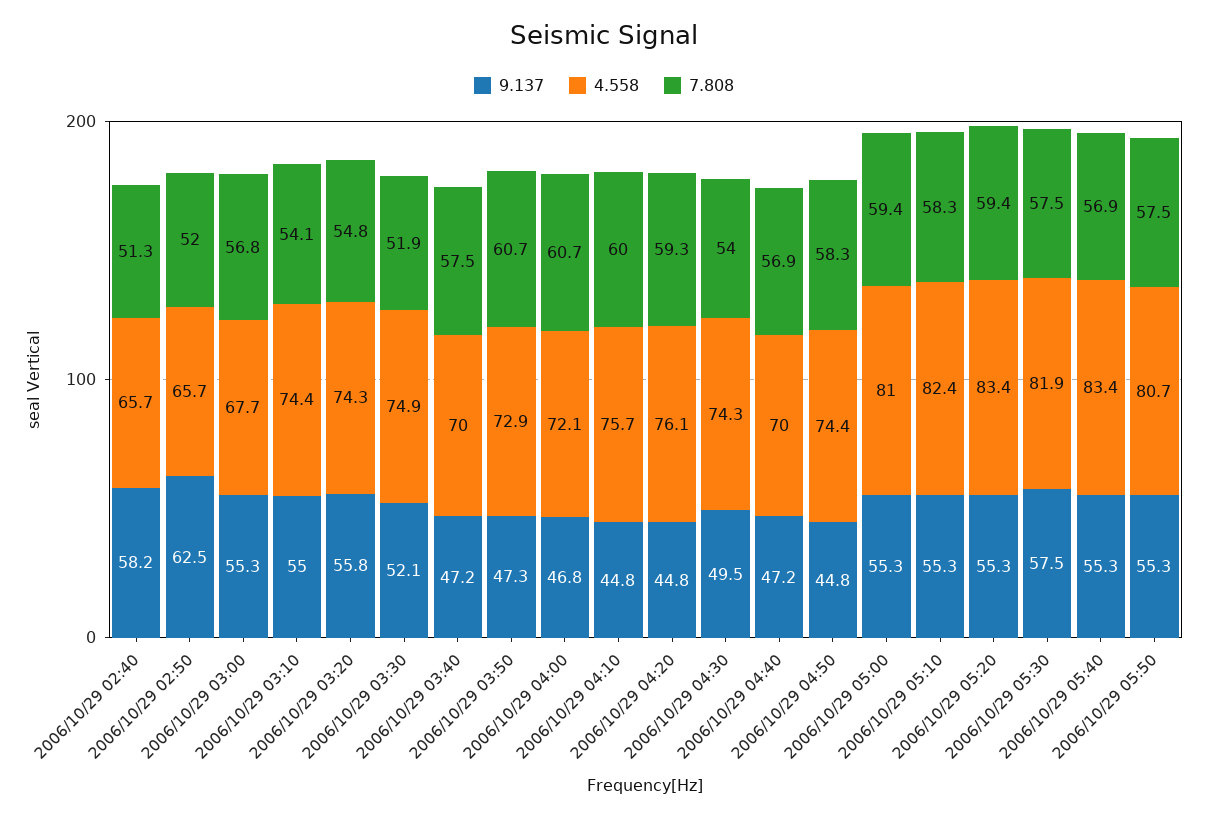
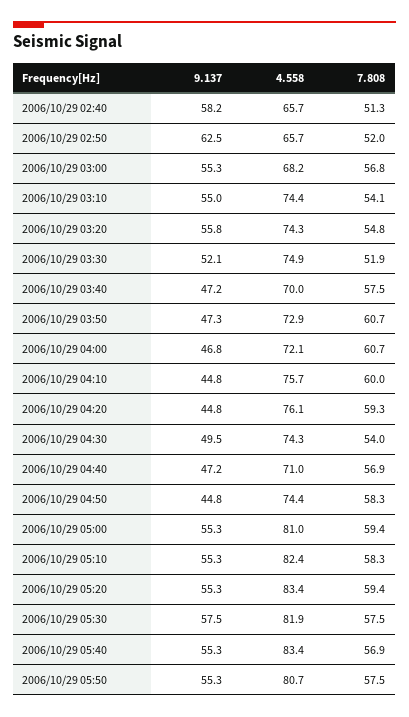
  {
    "9.137": {
      "2006/10/29 02:40": 58.2,
      "2006/10/29 02:50": 62.5,
      "2006/10/29 03:00": 55.3,
      "2006/10/29 03:10": 55,
      "2006/10/29 03:20": 55.8,
      "2006/10/29 03:30": 52.1,
      "2006/10/29 03:40": 47.2,
      "2006/10/29 03:50": 47.3,
      "2006/10/29 04:00": 46.8,
      "2006/10/29 04:10": 44.8,
      "2006/10/29 04:20": 44.8,
      "2006/10/29 04:30": 49.5,
      "2006/10/29 04:40": 47.2,
      "2006/10/29 04:50": 44.8,
      "2006/10/29 05:00": 55.3,
      "2006/10/29 05:10": 55.3,
      "2006/10/29 05:20": 55.3,
      "2006/10/29 05:30": 57.5,
      "2006/10/29 05:40": 55.3,
      "2006/10/29 05:50": 55.3
    },
    "4.558": {
      "2006/10/29 02:40": 65.7,
      "2006/10/29 02:50": 65.7,
-     "2006/10/29 03:00": 67.7,
+     "2006/10/29 03:00": 68.2,
      "2006/10/29 03:10": 74.4,
      "2006/10/29 03:20": 74.3,
      "2006/10/29 03:30": 74.9,
      "2006/10/29 03:40": 70,
      "2006/10/29 03:50": 72.9,
      "2006/10/29 04:00": 72.1,
      "2006/10/29 04:10": 75.7,
      "2006/10/29 04:20": 76.1,
      "2006/10/29 04:30": 74.3,
-     "2006/10/29 04:40": 70,
+     "2006/10/29 04:40": 71,
      "2006/10/29 04:50": 74.4,
      "2006/10/29 05:00": 81,
      "2006/10/29 05:10": 82.4,
      "2006/10/29 05:20": 83.4,
      "2006/10/29 05:30": 81.9,
      "2006/10/29 05:40": 83.4,
      "2006/10/29 05:50": 80.7
    },
    "7.808": {
      "2006/10/29 02:40": 51.3,
      "2006/10/29 02:50": 52,
      "2006/10/29 03:00": 56.8,
      "2006/10/29 03:10": 54.1,
      "2006/10/29 03:20": 54.8,
      "2006/10/29 03:30": 51.9,
      "2006/10/29 03:40": 57.5,
      "2006/10/29 03:50": 60.7,
      "2006/10/29 04:00": 60.7,
      "2006/10/29 04:10": 60,
      "2006/10/29 04:20": 59.3,
      "2006/10/29 04:30": 54,
      "2006/10/29 04:40": 56.9,
      "2006/10/29 04:50": 58.3,
      "2006/10/29 05:00": 59.4,
      "2006/10/29 05:10": 58.3,
      "2006/10/29 05:20": 59.4,
      "2006/10/29 05:30": 57.5,
      "2006/10/29 05:40": 56.9,
      "2006/10/29 05:50": 57.5
    }
  }

